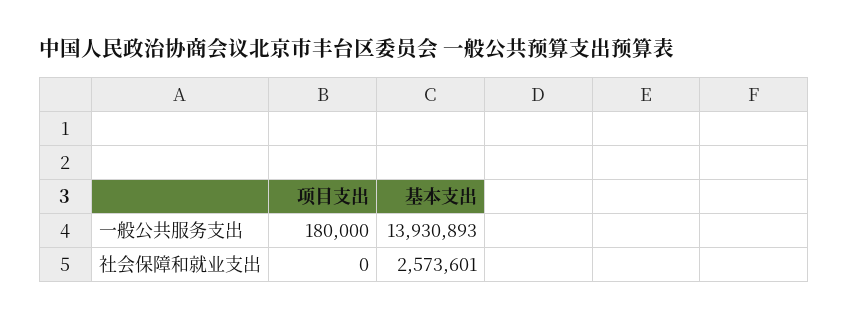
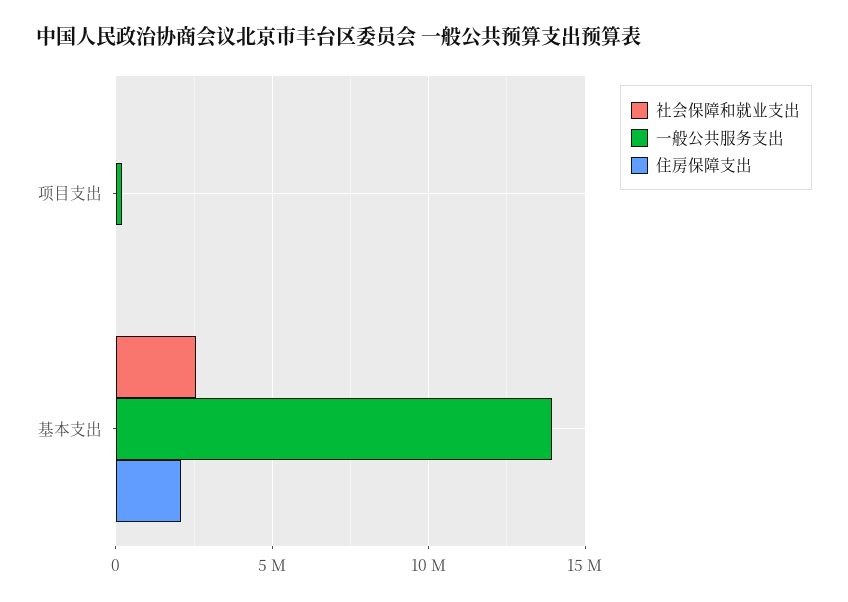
  {
    "一般公共服务支出": {
      "项目支出": 180000,
      "基本支出": 13930893
    },
    "社会保障和就业支出": {
      "项目支出": 0,
      "基本支出": 2573601
-   }
+   },
+   "住房保障支出": {
+     "项目支出": 0,
+     "基本支出": 2000000
+   }
  }

